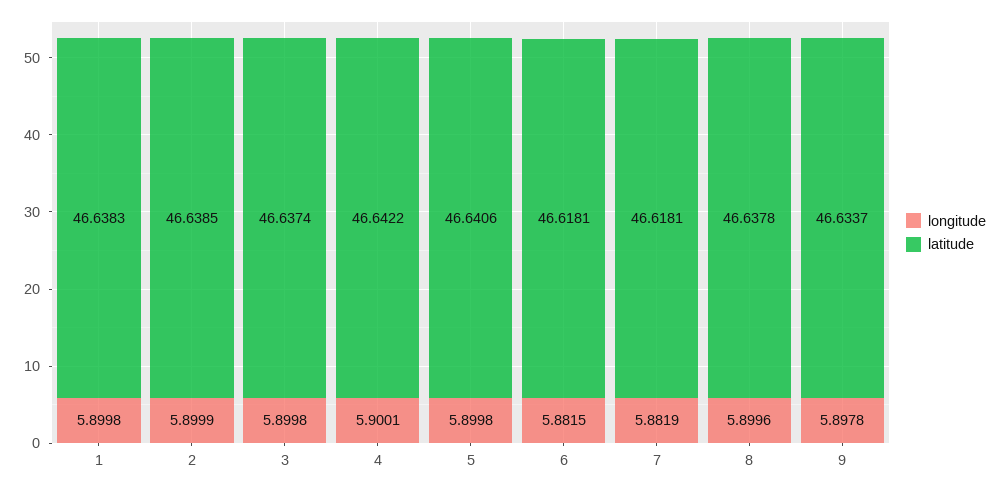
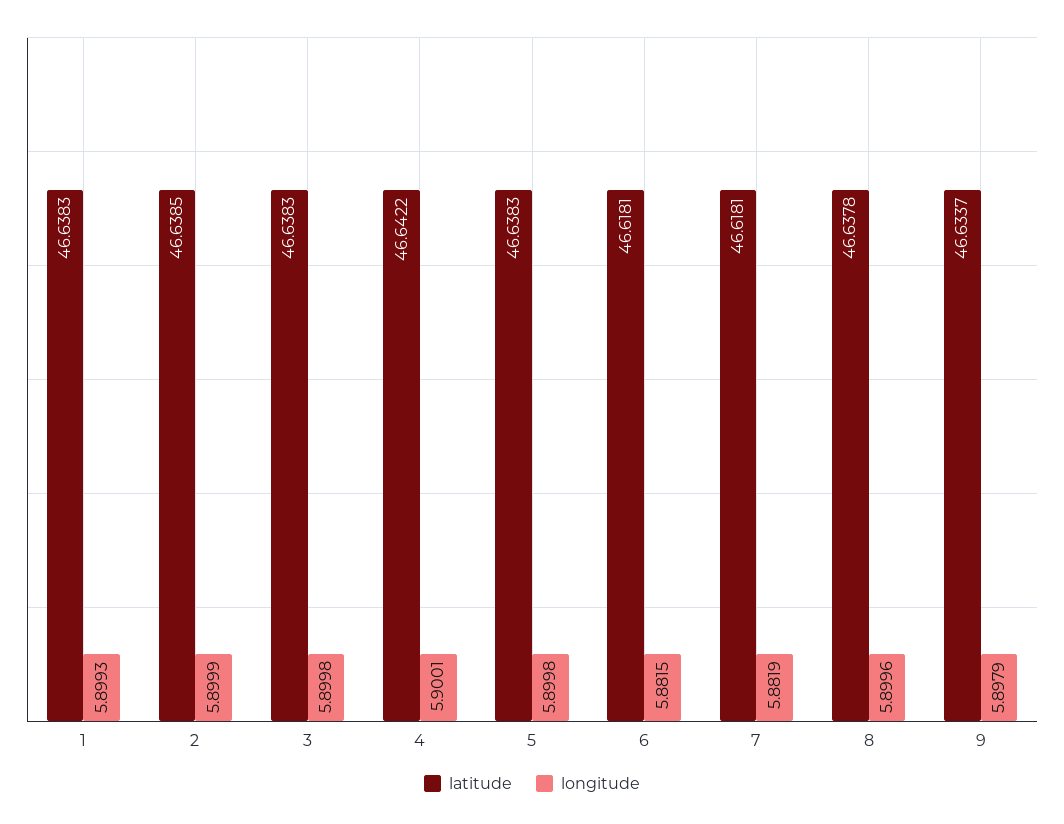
  {
    "longitude": {
-     "1": 5.8998,
+     "1": 5.8993,
      "2": 5.8999,
      "3": 5.8998,
      "4": 5.9001,
      "5": 5.8998,
      "6": 5.8815,
      "7": 5.8819,
      "8": 5.8996,
-     "9": 5.8978
+     "9": 5.8979
    },
    "latitude": {
      "1": 46.6383,
      "2": 46.6385,
-     "3": 46.6374,
+     "3": 46.6383,
      "4": 46.6422,
-     "5": 46.6406,
+     "5": 46.6383,
      "6": 46.6181,
      "7": 46.6181,
      "8": 46.6378,
      "9": 46.6337
    }
  }

